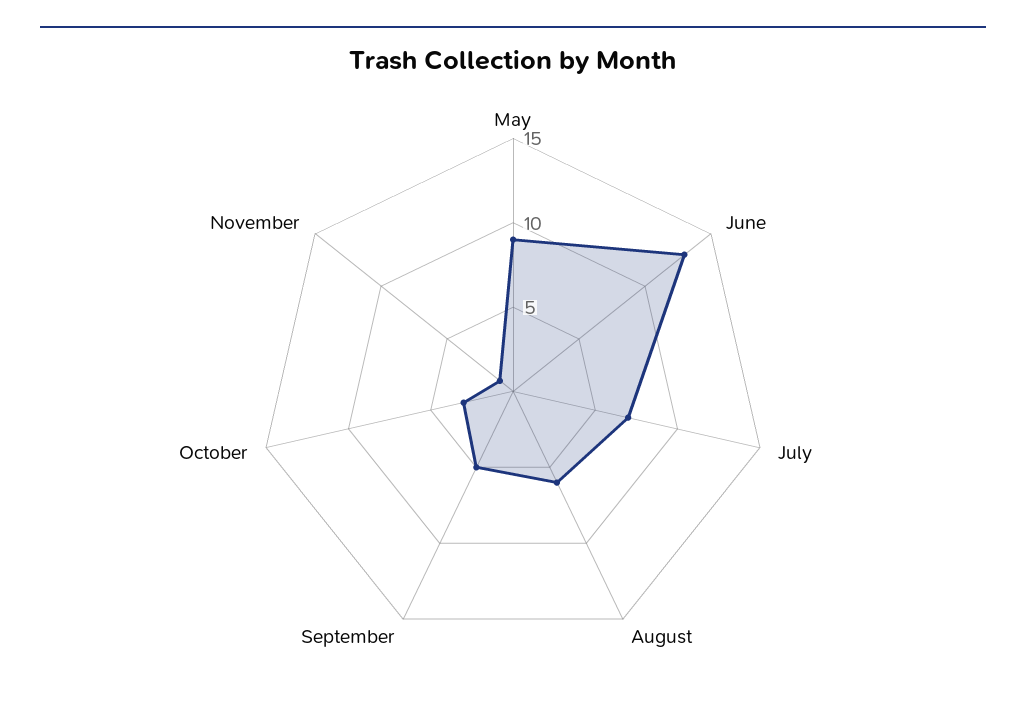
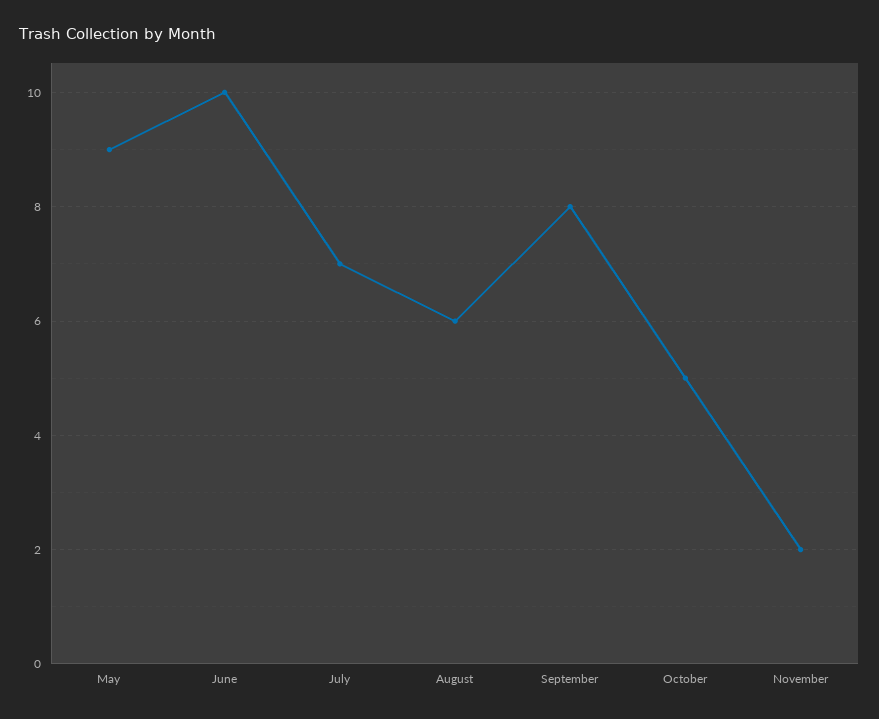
  {
    "May": 9,
-   "June": 13,
+   "June": 10,
    "July": 7,
    "August": 6,
-   "September": 5,
+   "September": 8,
-   "October": 3,
+   "October": 5,
-   "November": 1
+   "November": 2
  }

